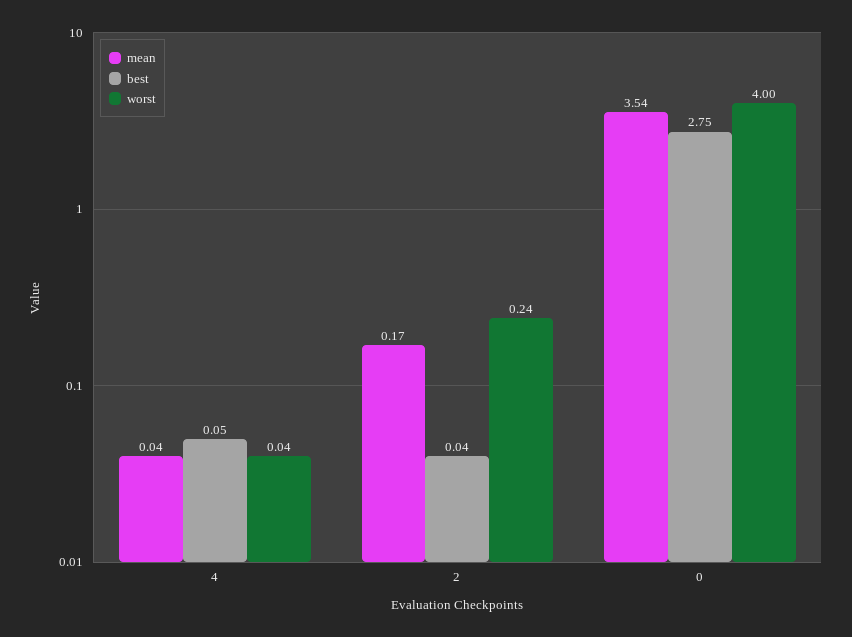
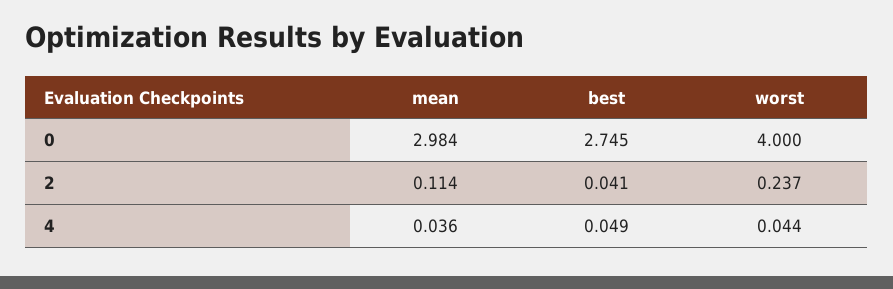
  {
    "mean": {
      "4": 0.036,
-     "2": 0.17,
+     "2": 0.114,
-     "0": 3.54
+     "0": 2.984
    },
    "best": {
      "4": 0.049,
      "2": 0.041,
      "0": 2.745
    },
    "worst": {
      "4": 0.044,
      "2": 0.237,
      "0": 4
    }
  }

